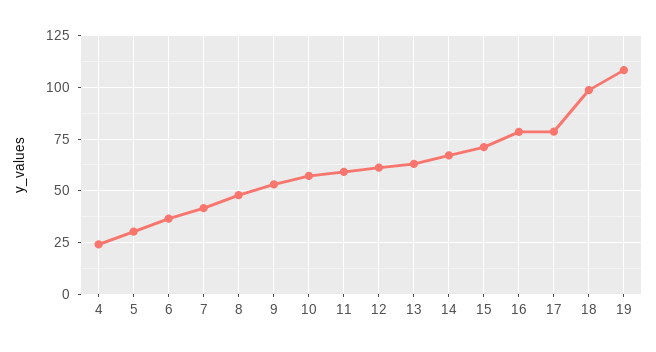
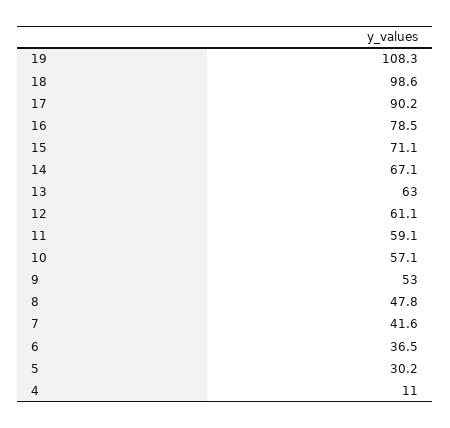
  {
-   "4": 25,
+   "4": 11,
    "5": 30.2,
    "6": 36.5,
    "7": 41.6,
    "8": 47.8,
    "9": 53,
    "10": 57.1,
    "11": 59.1,
    "12": 61.1,
    "13": 63,
    "14": 67.1,
    "15": 71.1,
    "16": 78.5,
-   "17": 80,
+   "17": 90.2,
    "18": 98.6,
    "19": 108.3
  }

